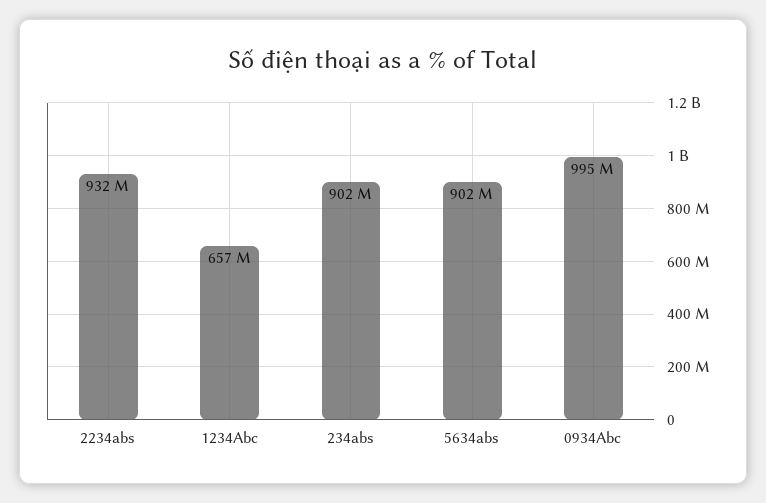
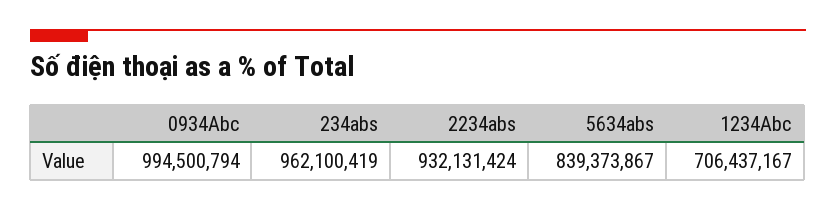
  {
    "2234abs": 932131424,
-   "1234Abc": 657000000,
+   "1234Abc": 706437167,
-   "234abs": 902000000,
+   "234abs": 962100419,
-   "5634abs": 902000000,
+   "5634abs": 839373867,
    "0934Abc": 994500794
  }

